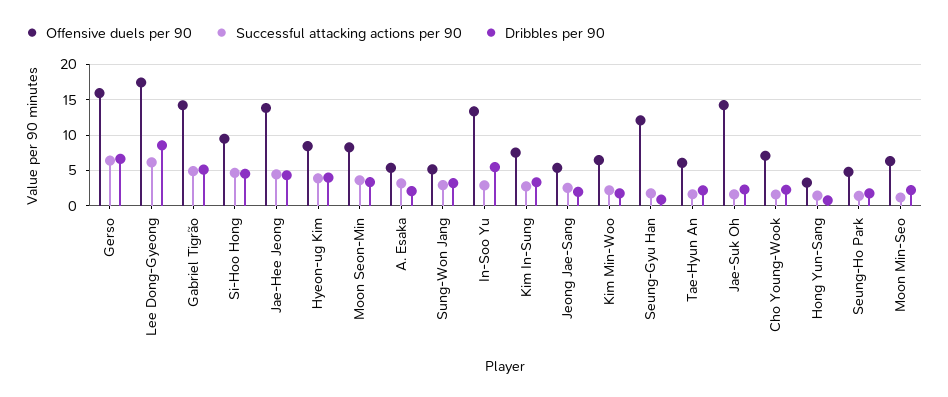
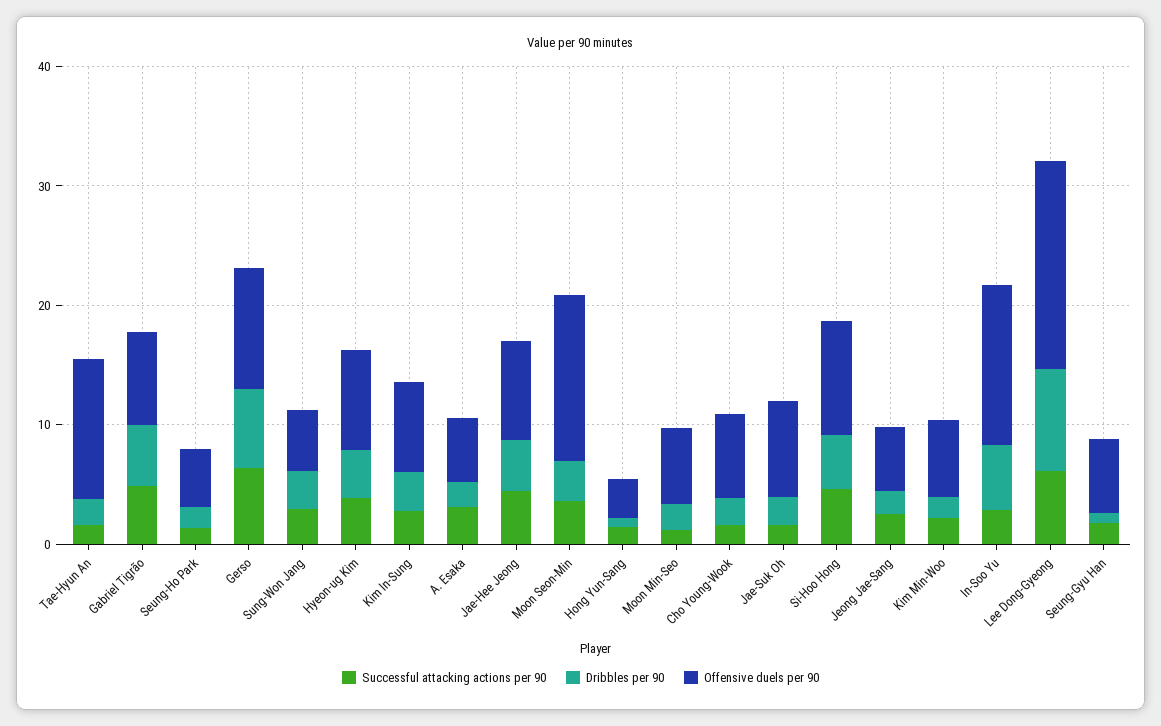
  {
    "Offensive duels per 90": {
-     "Gerso": 16,
+     "Gerso": 10,
      "Lee Dong-Gyeong": 17,
-     "Gabriel Tigrão": 14,
+     "Gabriel Tigrão": 8,
      "Si-Hoo Hong": 9,
-     "Jae-Hee Jeong": 14,
+     "Jae-Hee Jeong": 8,
      "Hyeon-ug Kim": 8,
-     "Moon Seon-Min": 8,
+     "Moon Seon-Min": 14,
      "A. Esaka": 5,
      "Sung-Won Jang": 5,
      "In-Soo Yu": 13,
      "Kim In-Sung": 8,
      "Jeong Jae-Sang": 5,
      "Kim Min-Woo": 6,
-     "Seung-Gyu Han": 12,
+     "Seung-Gyu Han": 6,
-     "Tae-Hyun An": 6,
+     "Tae-Hyun An": 12,
-     "Jae-Suk Oh": 14,
+     "Jae-Suk Oh": 8,
      "Cho Young-Wook": 7,
      "Hong Yun-Sang": 3,
      "Seung-Ho Park": 5,
      "Moon Min-Seo": 6
    },
    "Successful attacking actions per 90": {
      "Gerso": 6,
      "Lee Dong-Gyeong": 6,
      "Gabriel Tigrão": 5,
      "Si-Hoo Hong": 5,
      "Jae-Hee Jeong": 4,
      "Hyeon-ug Kim": 4,
      "Moon Seon-Min": 4,
      "A. Esaka": 3,
      "Sung-Won Jang": 3,
      "In-Soo Yu": 3,
      "Kim In-Sung": 3,
      "Jeong Jae-Sang": 3,
      "Kim Min-Woo": 2,
      "Seung-Gyu Han": 2,
      "Tae-Hyun An": 2,
      "Jae-Suk Oh": 2,
      "Cho Young-Wook": 2,
      "Hong Yun-Sang": 1,
      "Seung-Ho Park": 1,
      "Moon Min-Seo": 1
    },
    "Dribbles per 90": {
      "Gerso": 7,
      "Lee Dong-Gyeong": 9,
      "Gabriel Tigrão": 5,
      "Si-Hoo Hong": 5,
      "Jae-Hee Jeong": 4,
      "Hyeon-ug Kim": 4,
      "Moon Seon-Min": 3,
      "A. Esaka": 2,
      "Sung-Won Jang": 3,
      "In-Soo Yu": 5,
      "Kim In-Sung": 3,
      "Jeong Jae-Sang": 2,
      "Kim Min-Woo": 2,
      "Seung-Gyu Han": 1,
      "Tae-Hyun An": 2,
      "Jae-Suk Oh": 2,
      "Cho Young-Wook": 2,
      "Hong Yun-Sang": 1,
      "Seung-Ho Park": 2,
      "Moon Min-Seo": 2
    }
  }

